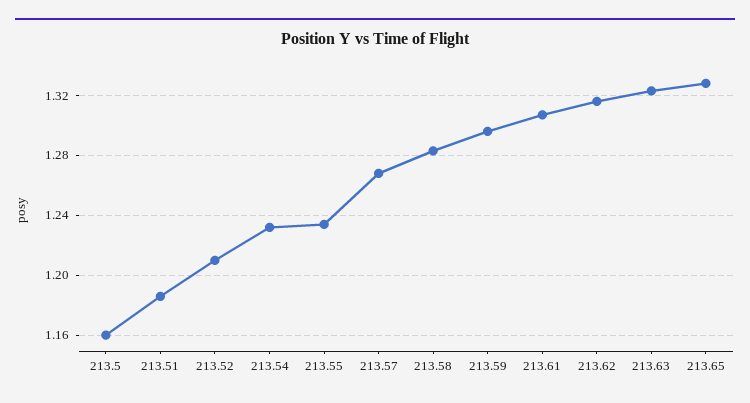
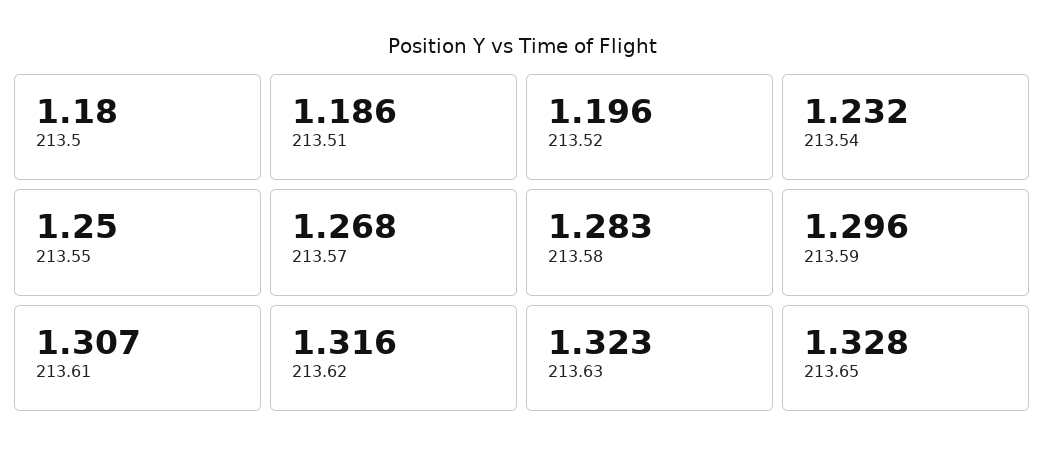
  {
-   "213.5": 1.16,
+   "213.5": 1.18,
    "213.51": 1.186,
-   "213.52": 1.21,
+   "213.52": 1.196,
    "213.54": 1.232,
-   "213.55": 1.235,
+   "213.55": 1.25,
    "213.57": 1.268,
    "213.58": 1.283,
    "213.59": 1.296,
    "213.61": 1.307,
    "213.62": 1.316,
    "213.63": 1.323,
    "213.65": 1.328
  }

